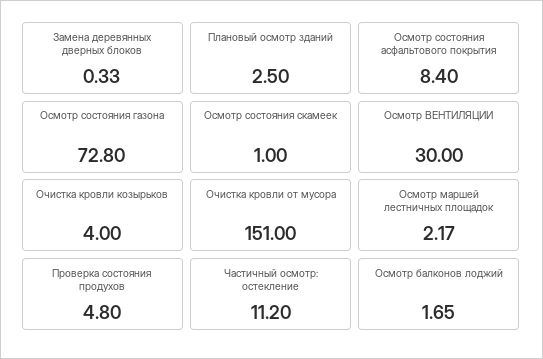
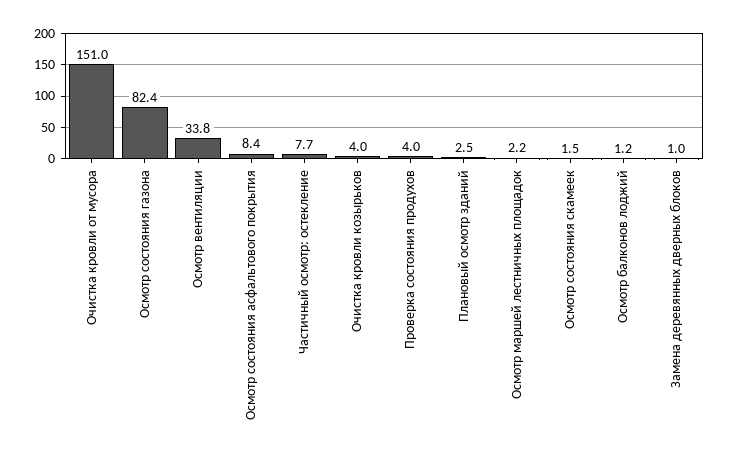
  {
-   "Замена деревянных дверных блоков": 0.33,
+   "Замена деревянных дверных блоков": 1,
    "Плановый осмотр зданий": 2.5,
    "Осмотр состояния асфальтового покрытия": 8.4,
-   "Осмотр состояния газона": 72.8,
+   "Осмотр состояния газона": 82.4,
-   "Осмотр состояния скамеек": 1,
+   "Осмотр состояния скамеек": 1.5,
-   "Осмотр ВЕНТИЛЯЦИИ": 30,
+   "Осмотр ВЕНТИЛЯЦИИ": 33.8,
    "Очистка кровли козырьков": 4,
    "Очистка кровли от мусора": 151,
    "Осмотр маршей лестничных площадок": 2.17,
-   "Проверка состояния продухов": 4.8,
+   "Проверка состояния продухов": 4,
-   "Частичный осмотр: остекление": 11.2,
+   "Частичный осмотр: остекление": 7.7,
-   "Осмотр балконов лоджий": 1.65
+   "Осмотр балконов лоджий": 1.2
  }

